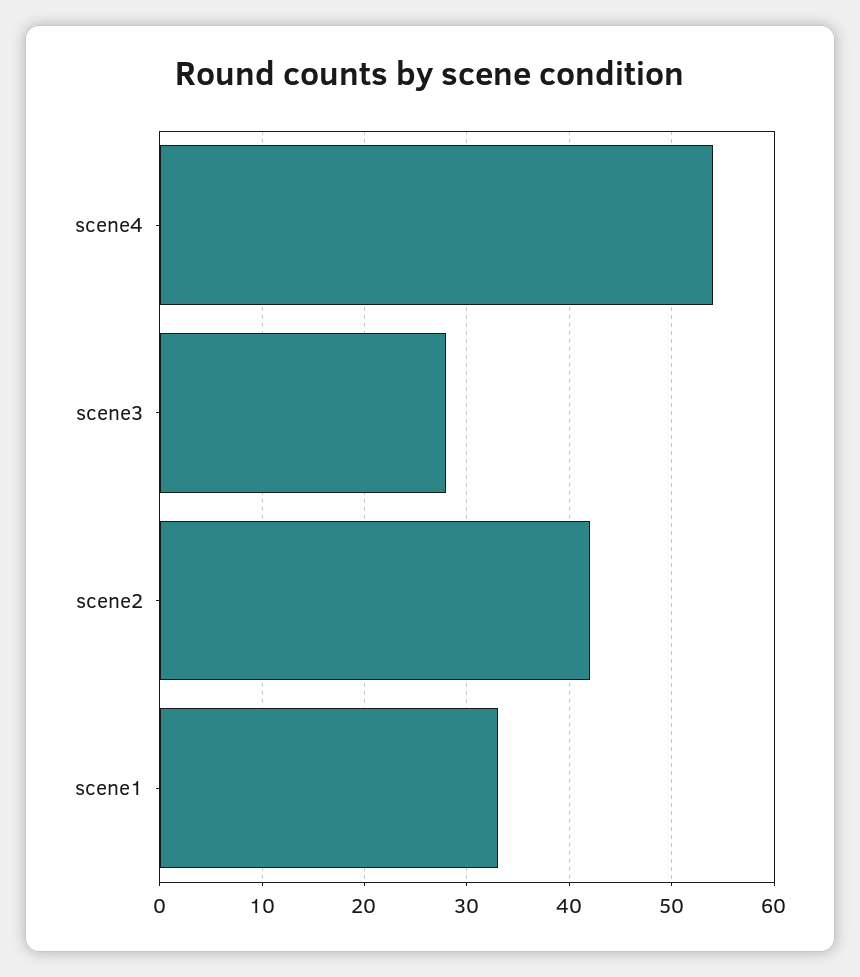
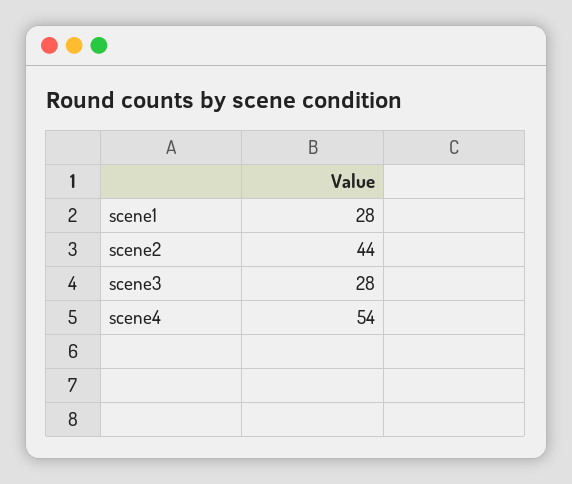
  {
    "scene4": 54,
    "scene3": 28,
-   "scene2": 42,
+   "scene2": 44,
-   "scene1": 33
+   "scene1": 28
  }

